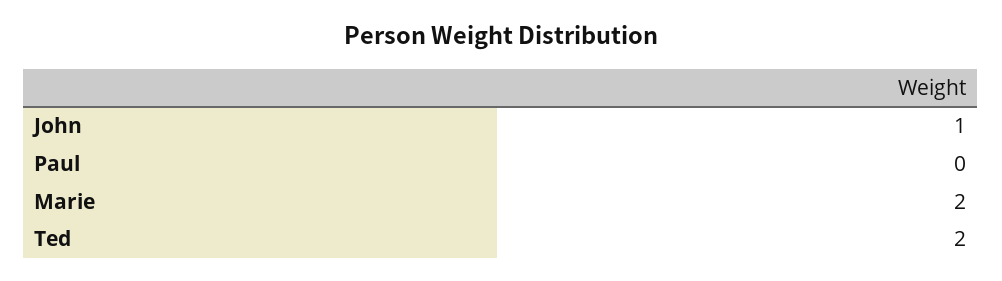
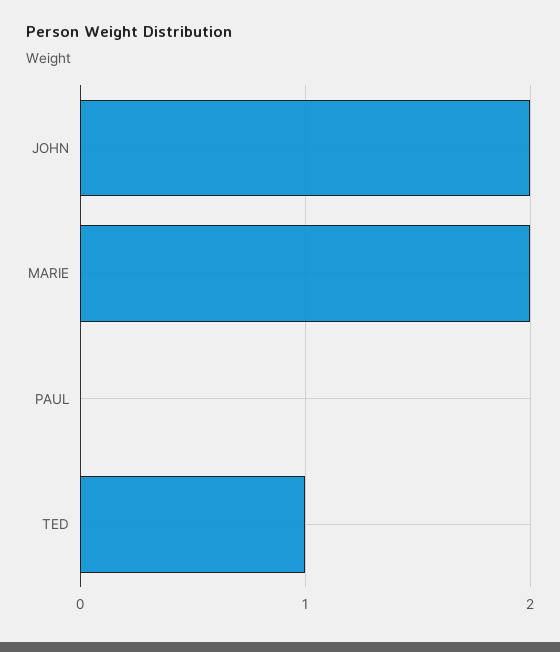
  {
-   "John": 1,
+   "John": 2,
    "Paul": 0,
    "Marie": 2,
-   "Ted": 2
+   "Ted": 1
  }

